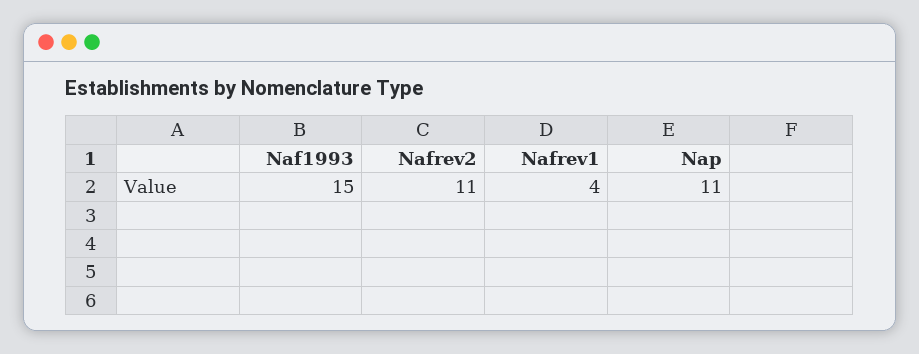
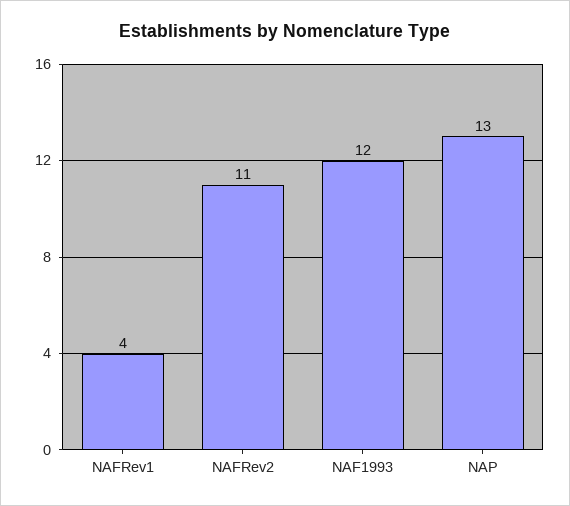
  {
-   "Naf1993": 15,
+   "Naf1993": 12,
    "Nafrev2": 11,
    "Nafrev1": 4,
-   "Nap": 11
+   "Nap": 13
  }

